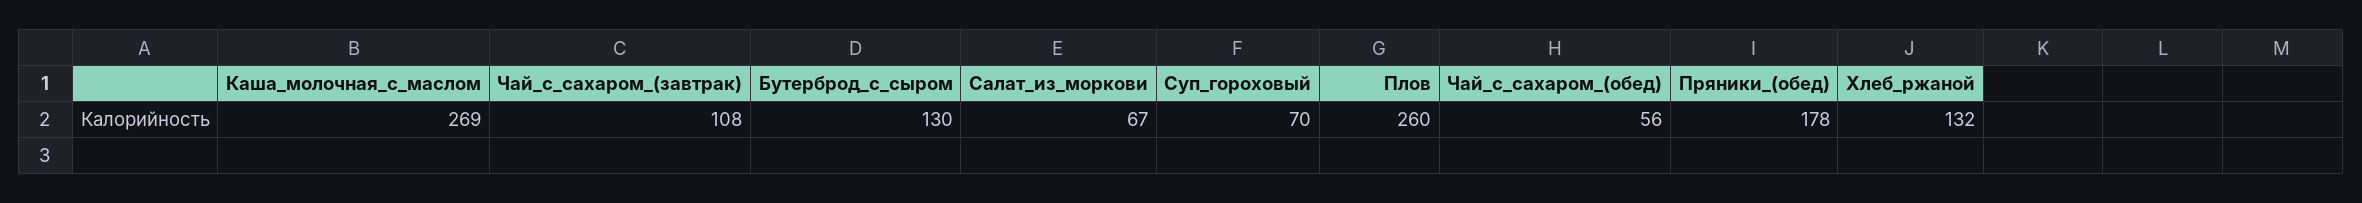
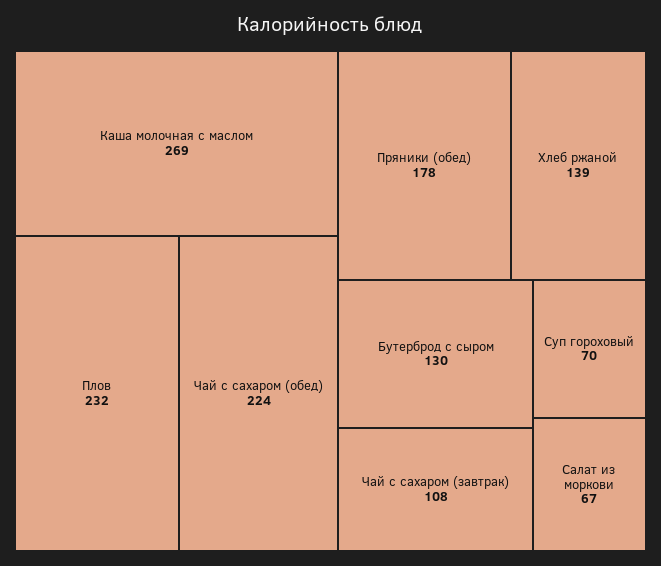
  {
    "Каша_молочная_с_маслом": 269,
    "Чай_с_сахаром_(завтрак)": 108,
    "Бутерброд_с_сыром": 130,
    "Салат_из_моркови": 67,
    "Суп_гороховый": 70,
-   "Плов": 260,
+   "Плов": 232,
-   "Чай_с_сахаром_(обед)": 56,
+   "Чай_с_сахаром_(обед)": 224,
    "Пряники_(обед)": 178,
-   "Хлеб_ржаной": 132
+   "Хлеб_ржаной": 139
  }

